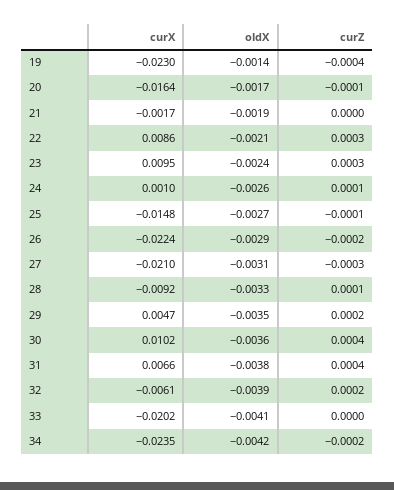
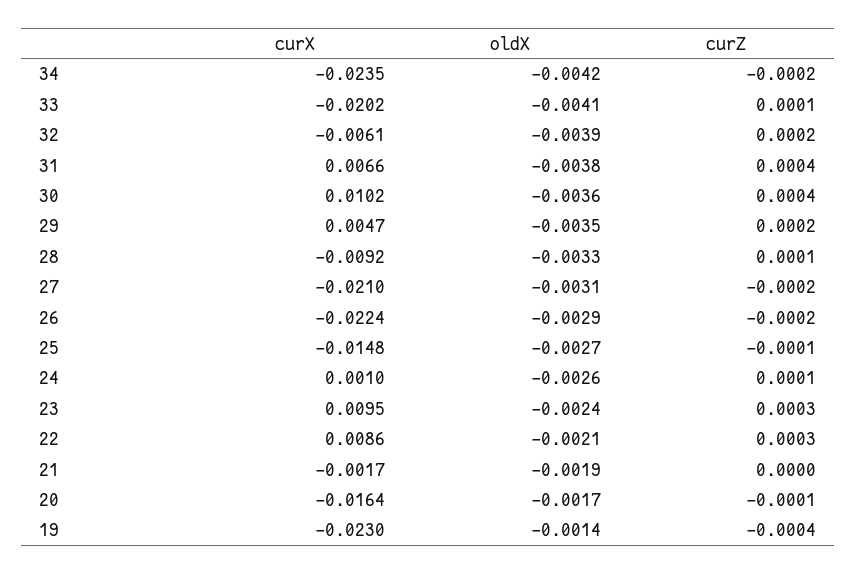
  {
    "curX": {
      "19": -0.023,
      "20": -0.0164,
      "21": -0.0017,
      "22": 0.0086,
      "23": 0.0095,
      "24": 0.001,
      "25": -0.0148,
      "26": -0.0224,
      "27": -0.021,
      "28": -0.0092,
      "29": 0.0047,
      "30": 0.0102,
      "31": 0.0066,
      "32": -0.0061,
      "33": -0.0202,
      "34": -0.0235
    },
    "oldX": {
      "19": -0.0014,
      "20": -0.0017,
      "21": -0.0019,
      "22": -0.0021,
      "23": -0.0024,
      "24": -0.0026,
      "25": -0.0027,
      "26": -0.0029,
      "27": -0.0031,
      "28": -0.0033,
      "29": -0.0035,
      "30": -0.0036,
      "31": -0.0038,
      "32": -0.0039,
      "33": -0.0041,
      "34": -0.0042
    },
    "curZ": {
      "19": -0.0004,
      "20": -0.0001,
      "21": 0,
      "22": 0.0003,
      "23": 0.0003,
      "24": 0.0001,
      "25": -0.0001,
      "26": -0.0002,
-     "27": -0.0003,
+     "27": -0.0002,
      "28": 0.0001,
      "29": 0.0002,
      "30": 0.0004,
      "31": 0.0004,
      "32": 0.0002,
-     "33": 0,
+     "33": 0.0001,
      "34": -0.0002
    }
  }

